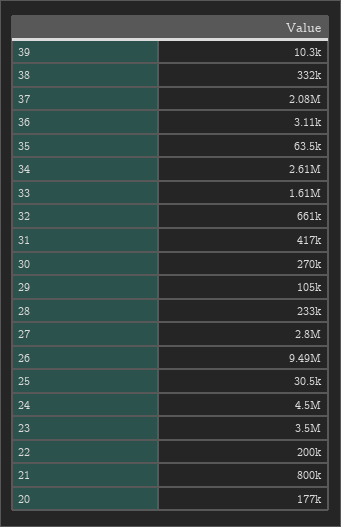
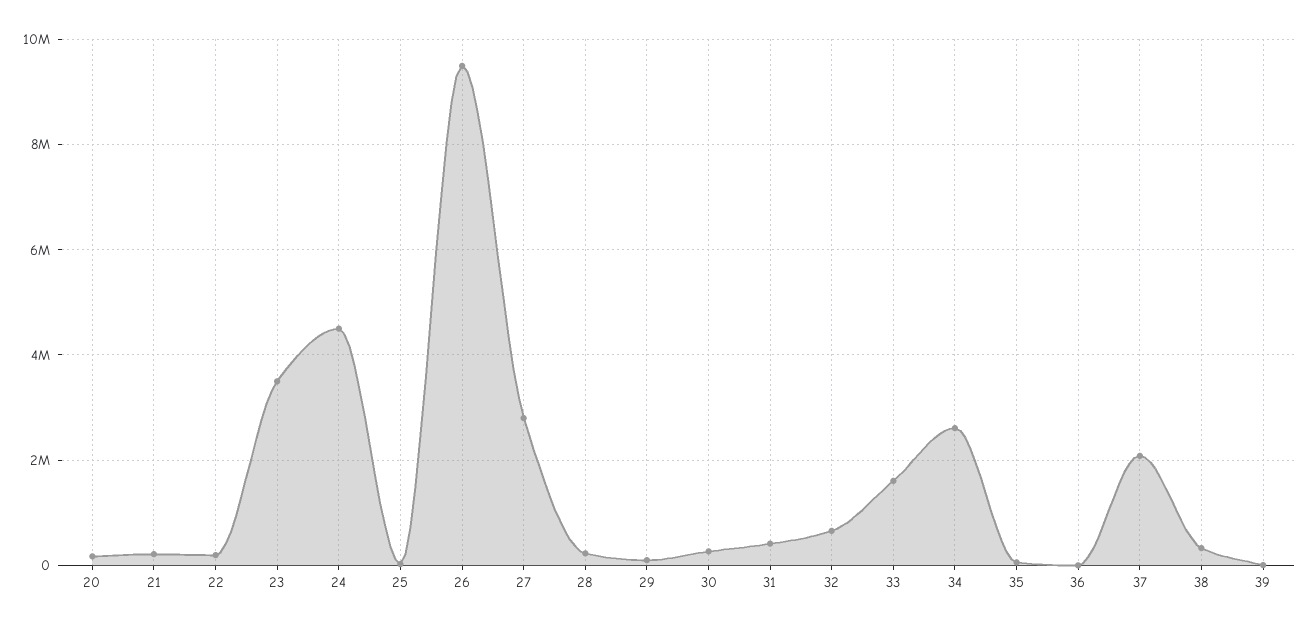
  {
    "39": 10300,
    "38": 332000,
    "37": 2080000,
    "36": 3110,
    "35": 63500,
    "34": 2610000,
    "33": 1610000,
    "32": 661000,
    "31": 417000,
    "30": 270000,
    "29": 105000,
    "28": 233000,
    "27": 2800000,
    "26": 9490000,
    "25": 30500,
    "24": 4500000,
    "23": 3500000,
    "22": 200000,
-   "21": 800000,
+   "21": 200000,
    "20": 177000
  }

